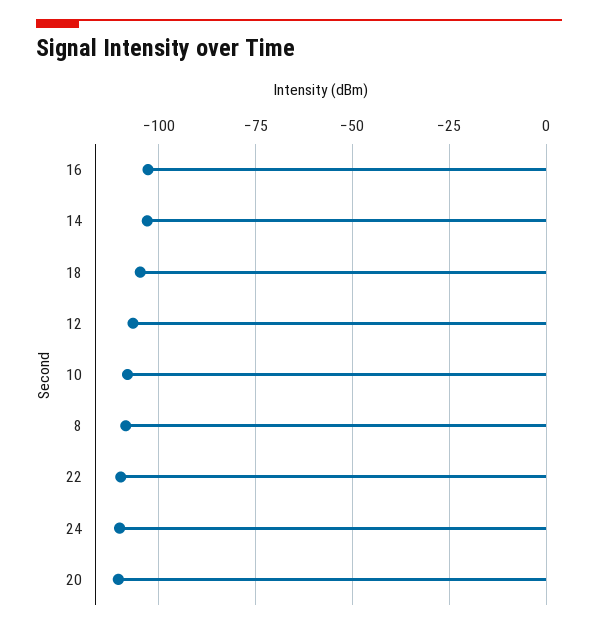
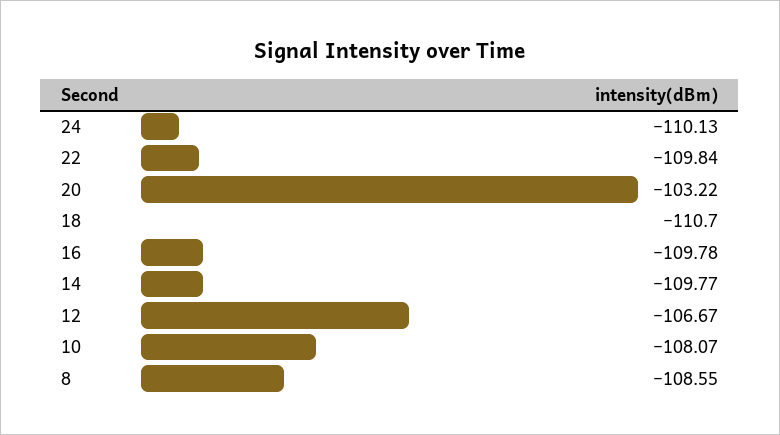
  {
-   "16": -102.5,
+   "16": -109.78,
-   "14": -102.5,
+   "14": -109.77,
-   "18": -105,
+   "18": -110.7,
    "12": -106.67,
    "10": -108.07,
    "8": -108.55,
    "22": -109.84,
    "24": -110.13,
-   "20": -110
+   "20": -103.22
  }

